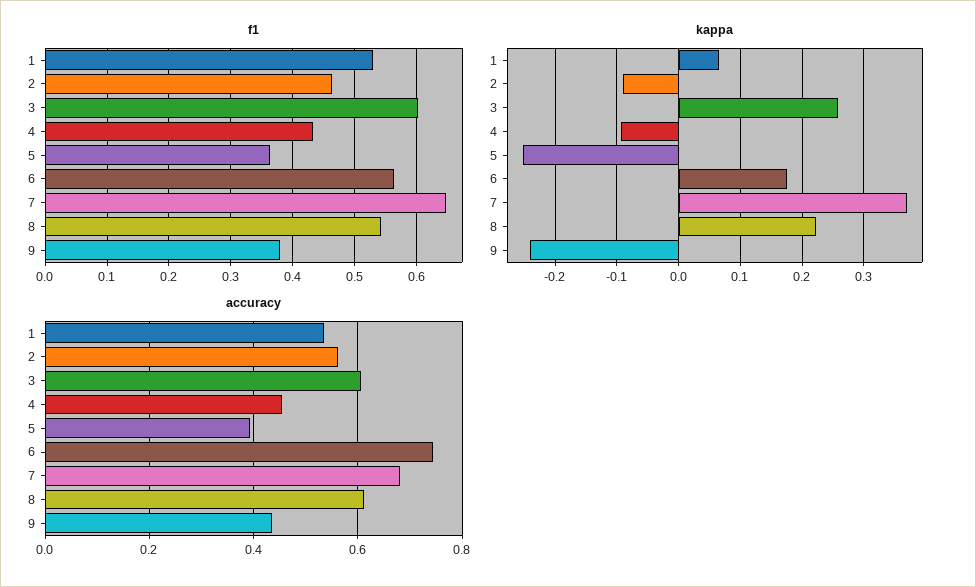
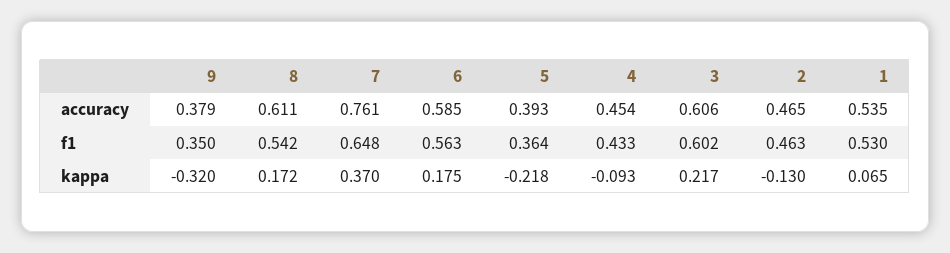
  {
    "f1": {
      "1": 0.53,
      "2": 0.463,
      "3": 0.602,
      "4": 0.433,
      "5": 0.364,
      "6": 0.563,
      "7": 0.648,
      "8": 0.542,
-     "9": 0.38
+     "9": 0.35
    },
    "kappa": {
      "1": 0.065,
-     "2": -0.09,
+     "2": -0.13,
-     "3": 0.26,
+     "3": 0.217,
      "4": -0.093,
-     "5": -0.25,
+     "5": -0.218,
      "6": 0.175,
      "7": 0.37,
-     "8": 0.22,
+     "8": 0.172,
-     "9": -0.24
+     "9": -0.32
    },
    "accuracy": {
      "1": 0.535,
-     "2": 0.56,
+     "2": 0.465,
      "3": 0.606,
      "4": 0.454,
      "5": 0.393,
-     "6": 0.74,
+     "6": 0.585,
-     "7": 0.68,
+     "7": 0.761,
      "8": 0.611,
-     "9": 0.44
+     "9": 0.379
    }
  }

